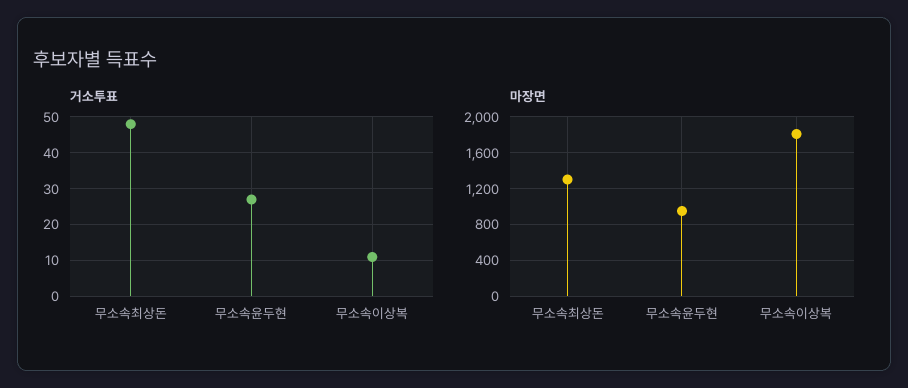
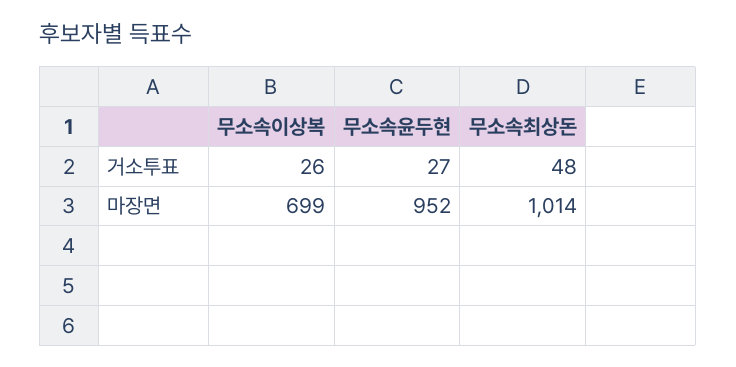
  {
    "거소투표": {
      "무소속최상돈": 48,
      "무소속윤두현": 27,
-     "무소속이상복": 10
+     "무소속이상복": 26
    },
    "마장면": {
-     "무소속최상돈": 1300,
+     "무소속최상돈": 1014,
      "무소속윤두현": 952,
-     "무소속이상복": 1800
+     "무소속이상복": 699
    }
  }

